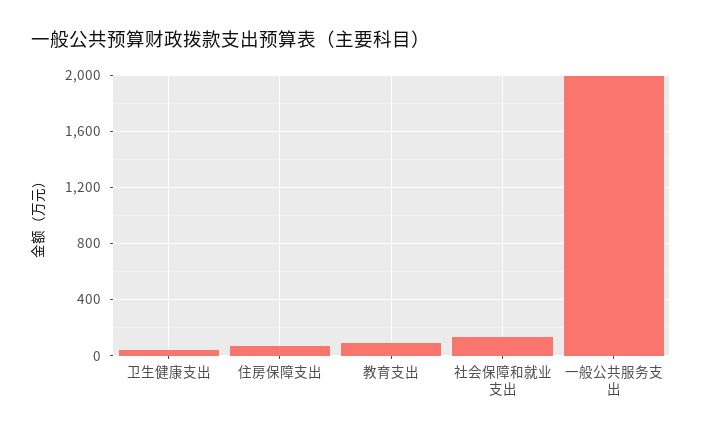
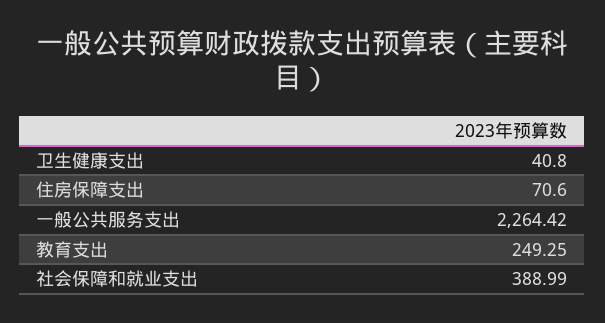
  {
    "卫生健康支出": 40.8,
    "住房保障支出": 70.6,
-   "教育支出": 100,
+   "教育支出": 249.25,
-   "社会保障和就业支出": 150,
+   "社会保障和就业支出": 388.99,
-   "一般公共服务支出": 2000
+   "一般公共服务支出": 2264.42
  }

